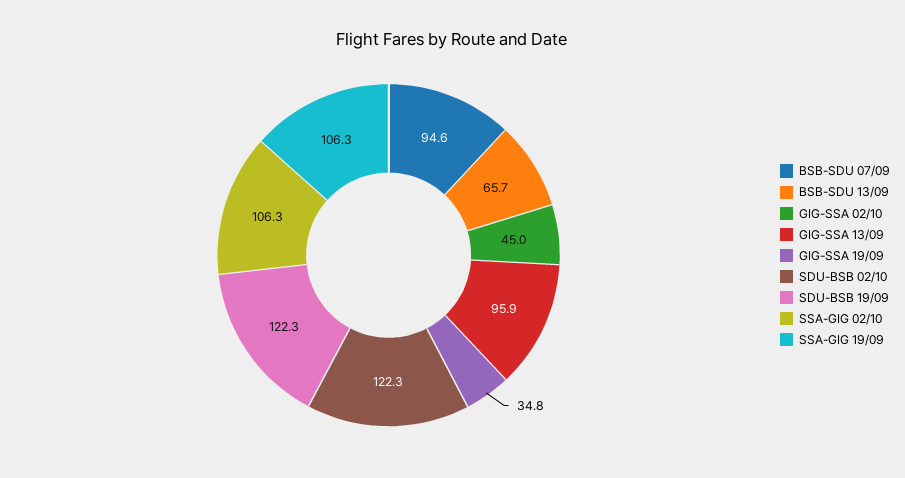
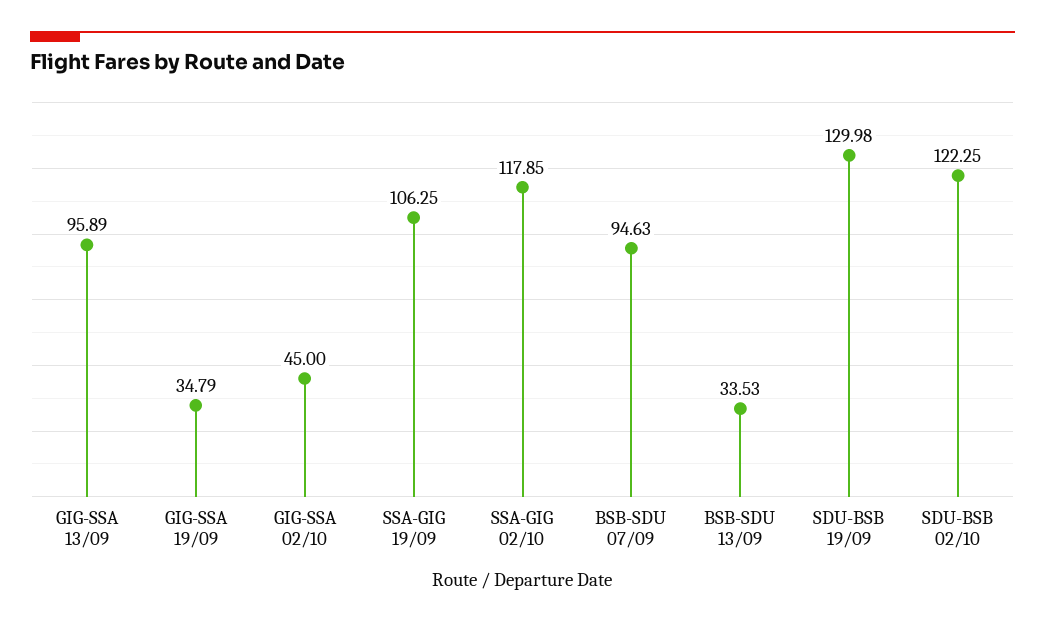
  {
    "BSB-SDU 07/09": 94.63,
-   "BSB-SDU 13/09": 65.7,
+   "BSB-SDU 13/09": 33.53,
    "GIG-SSA 02/10": 45,
    "GIG-SSA 13/09": 95.89,
    "GIG-SSA 19/09": 34.79,
    "SDU-BSB 02/10": 122.25,
-   "SDU-BSB 19/09": 122.3,
+   "SDU-BSB 19/09": 129.98,
-   "SSA-GIG 02/10": 106.3,
+   "SSA-GIG 02/10": 117.85,
    "SSA-GIG 19/09": 106.25
  }

